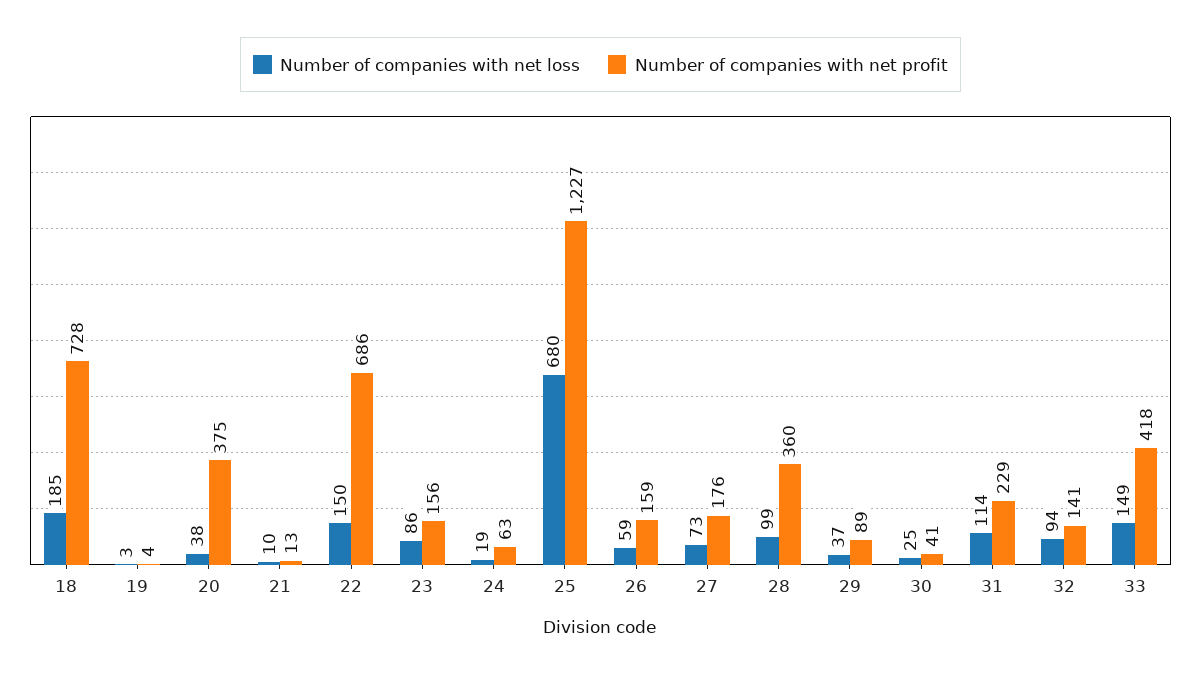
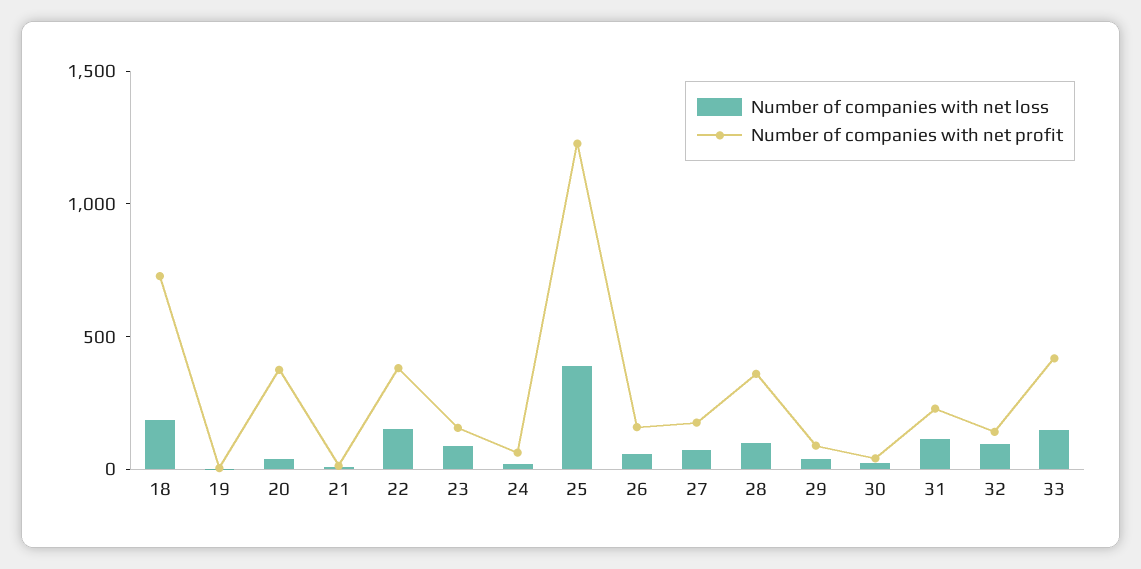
  {
    "Number of companies with net loss": {
      "18": 185,
      "19": 3,
      "20": 38,
      "21": 10,
      "22": 150,
      "23": 86,
      "24": 19,
-     "25": 680,
+     "25": 400,
      "26": 59,
      "27": 73,
      "28": 99,
      "29": 37,
      "30": 25,
      "31": 114,
      "32": 94,
      "33": 149
    },
    "Number of companies with net profit": {
      "18": 728,
      "19": 4,
      "20": 375,
      "21": 13,
-     "22": 686,
+     "22": 400,
      "23": 156,
      "24": 63,
      "25": 1227,
      "26": 159,
      "27": 176,
      "28": 360,
      "29": 89,
      "30": 41,
      "31": 229,
      "32": 141,
      "33": 418
    }
  }

